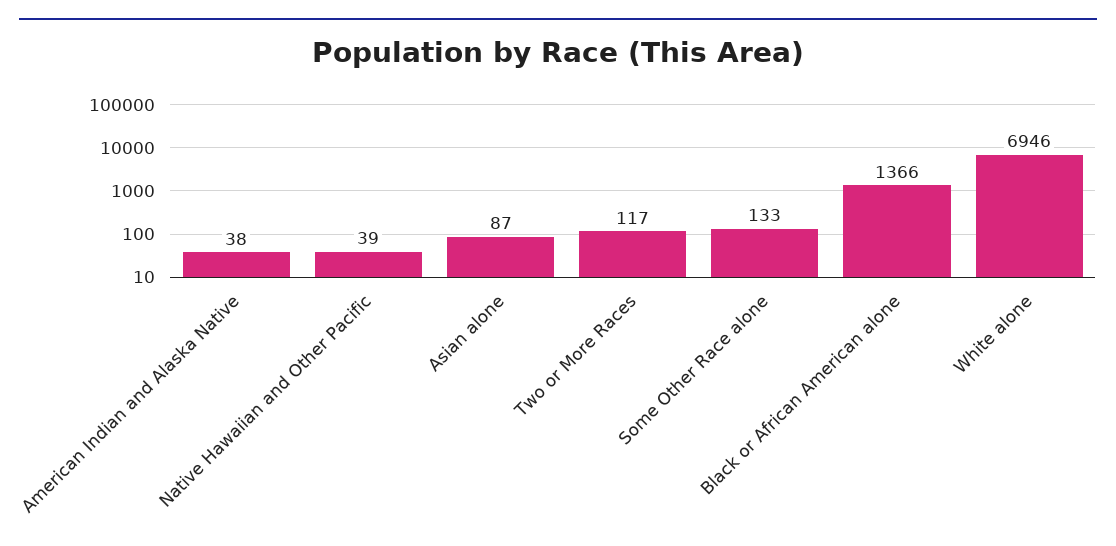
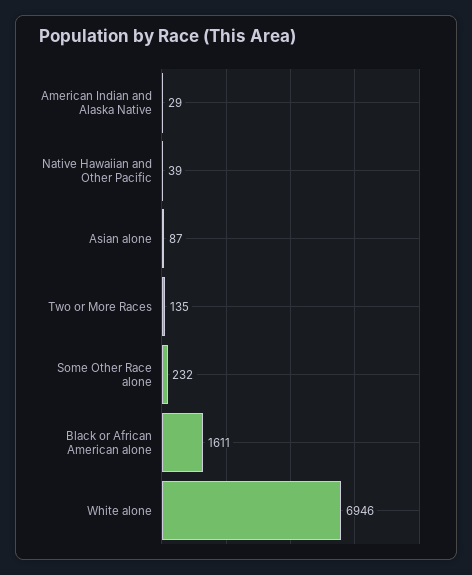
  {
-   "American Indian and Alaska Native": 38,
+   "American Indian and Alaska Native": 29,
    "Native Hawaiian and Other Pacific": 39,
    "Asian alone": 87,
-   "Two or More Races": 117,
+   "Two or More Races": 135,
-   "Some Other Race alone": 133,
+   "Some Other Race alone": 232,
-   "Black or African American alone": 1366,
+   "Black or African American alone": 1611,
    "White alone": 6946
  }

